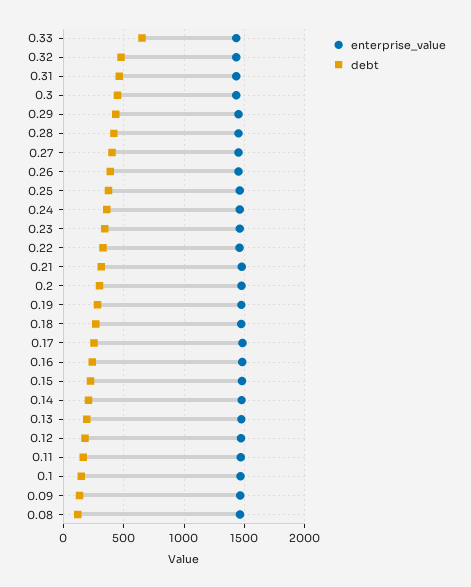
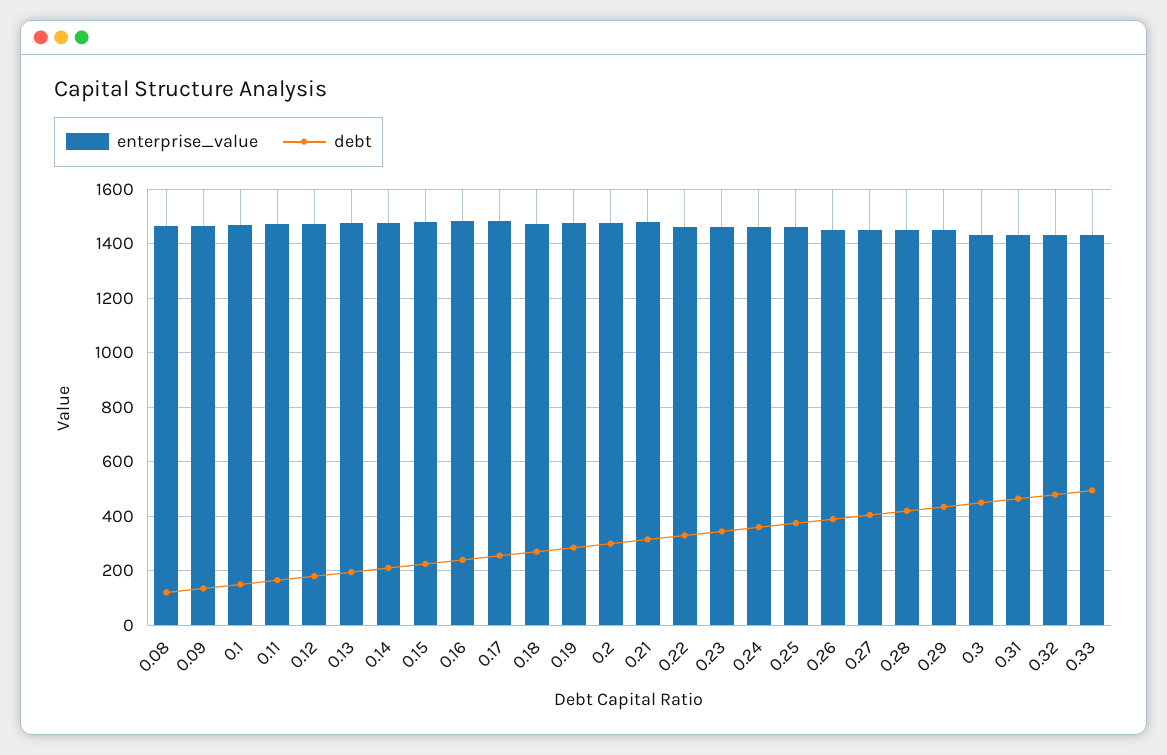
  {
    "enterprise_value": {
      "0.33": 1425,
      "0.32": 1425,
      "0.31": 1425,
      "0.3": 1425,
      "0.29": 1450,
      "0.28": 1450,
      "0.27": 1450,
      "0.26": 1450,
      "0.25": 1450,
      "0.24": 1450,
      "0.23": 1450,
      "0.22": 1450,
      "0.21": 1475,
      "0.2": 1475,
      "0.19": 1475,
      "0.18": 1475,
      "0.17": 1475,
      "0.16": 1475,
      "0.15": 1475,
      "0.14": 1475,
      "0.13": 1475,
      "0.12": 1475,
      "0.11": 1475,
      "0.1": 1475,
      "0.09": 1475,
      "0.08": 1475
    },
    "debt": {
-     "0.33": 650,
+     "0.33": 500,
      "0.32": 475,
      "0.31": 475,
      "0.3": 450,
      "0.29": 425,
      "0.28": 425,
      "0.27": 400,
      "0.26": 400,
      "0.25": 375,
      "0.24": 350,
      "0.23": 350,
      "0.22": 325,
      "0.21": 325,
      "0.2": 300,
      "0.19": 275,
      "0.18": 275,
      "0.17": 250,
      "0.16": 250,
      "0.15": 225,
      "0.14": 200,
      "0.13": 200,
      "0.12": 175,
      "0.11": 175,
      "0.1": 150,
      "0.09": 125,
      "0.08": 125
    }
  }

